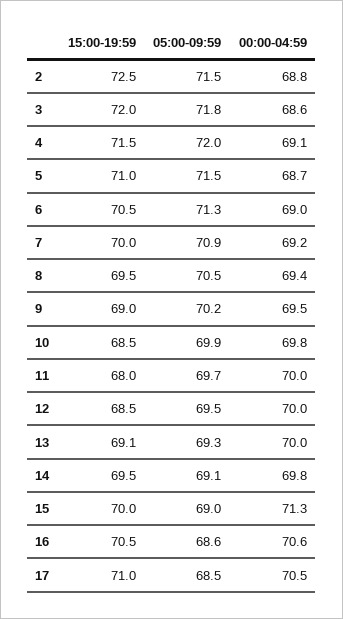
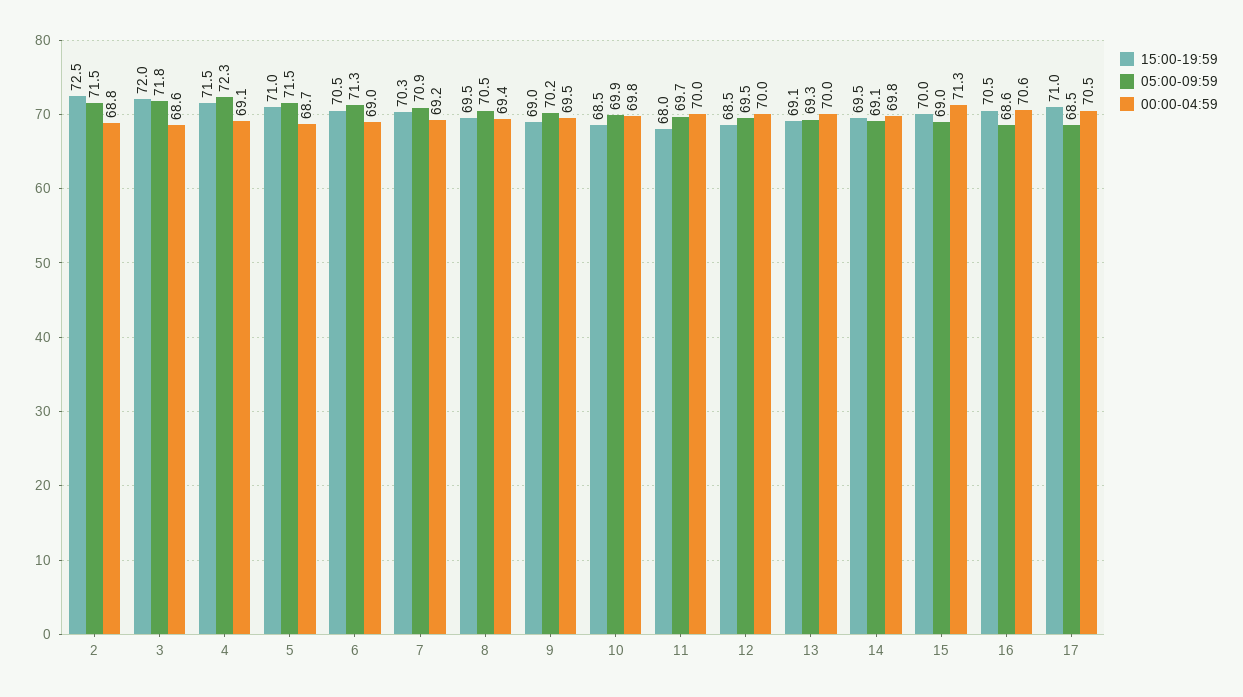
  {
    "15:00-19:59": {
      "2": 72.5,
      "3": 72,
      "4": 71.5,
      "5": 71,
      "6": 70.5,
-     "7": 70,
+     "7": 70.3,
      "8": 69.5,
      "9": 69,
      "10": 68.5,
      "11": 68,
      "12": 68.5,
      "13": 69.1,
      "14": 69.5,
      "15": 70,
      "16": 70.5,
      "17": 71
    },
    "05:00-09:59": {
      "2": 71.5,
      "3": 71.8,
-     "4": 72,
+     "4": 72.3,
      "5": 71.5,
      "6": 71.3,
      "7": 70.9,
      "8": 70.5,
      "9": 70.2,
      "10": 69.9,
      "11": 69.7,
      "12": 69.5,
      "13": 69.3,
      "14": 69.1,
      "15": 69,
      "16": 68.6,
      "17": 68.5
    },
    "00:00-04:59": {
      "2": 68.8,
      "3": 68.6,
      "4": 69.1,
      "5": 68.7,
      "6": 69,
      "7": 69.2,
      "8": 69.4,
      "9": 69.5,
      "10": 69.8,
      "11": 70,
      "12": 70,
      "13": 70,
      "14": 69.8,
      "15": 71.3,
      "16": 70.6,
      "17": 70.5
    }
  }

